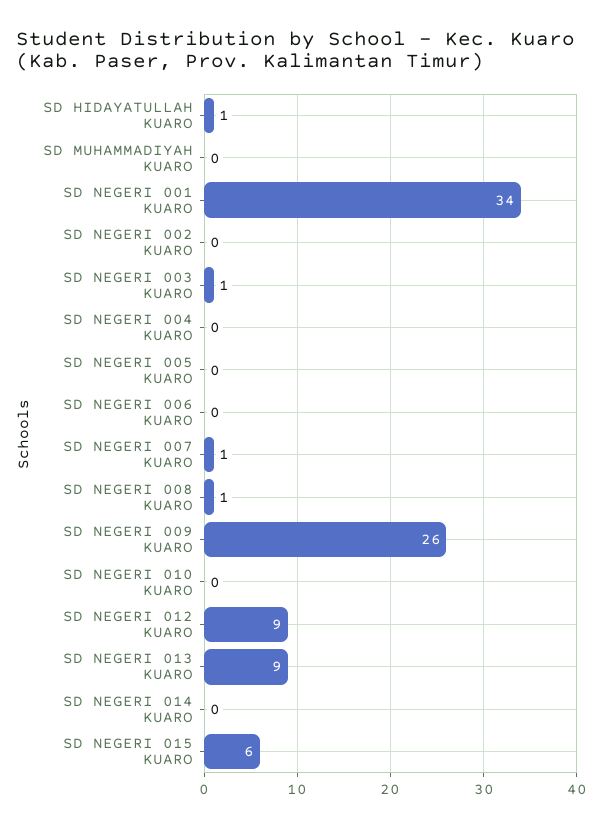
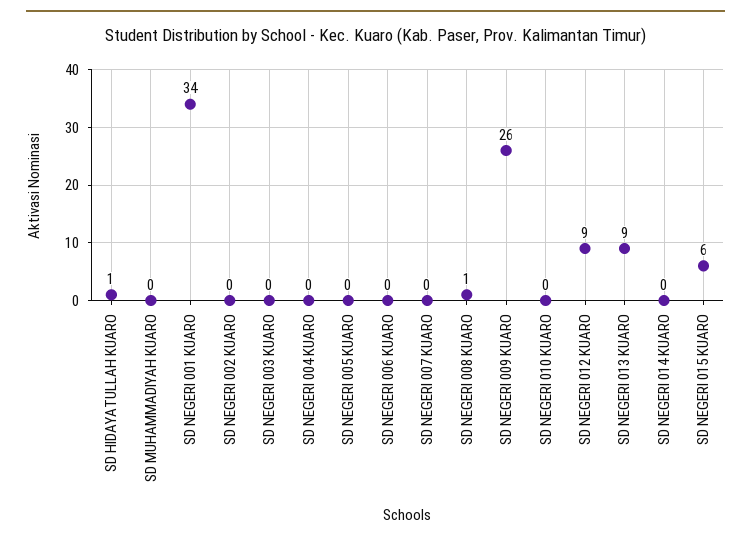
  {
    "SD HIDAYATULLAH KUARO": 1,
    "SD MUHAMMADIYAH KUARO": 0,
    "SD NEGERI 001 KUARO": 34,
    "SD NEGERI 002 KUARO": 0,
-   "SD NEGERI 003 KUARO": 1,
+   "SD NEGERI 003 KUARO": 0,
    "SD NEGERI 004 KUARO": 0,
    "SD NEGERI 005 KUARO": 0,
    "SD NEGERI 006 KUARO": 0,
-   "SD NEGERI 007 KUARO": 1,
+   "SD NEGERI 007 KUARO": 0,
    "SD NEGERI 008 KUARO": 1,
    "SD NEGERI 009 KUARO": 26,
    "SD NEGERI 010 KUARO": 0,
    "SD NEGERI 012 KUARO": 9,
    "SD NEGERI 013 KUARO": 9,
    "SD NEGERI 014 KUARO": 0,
    "SD NEGERI 015 KUARO": 6
  }

